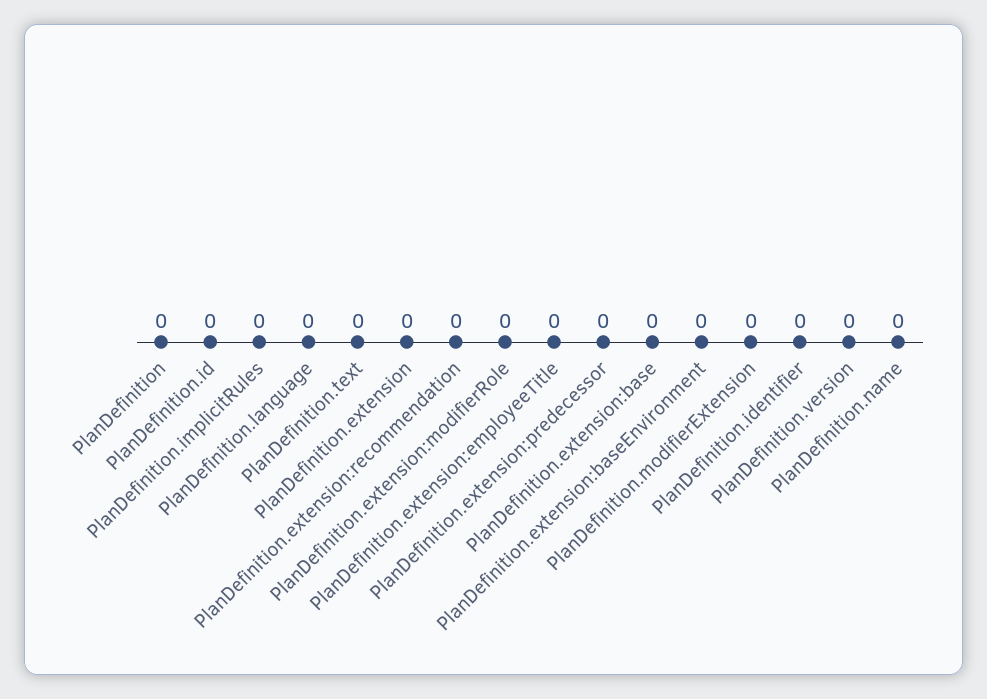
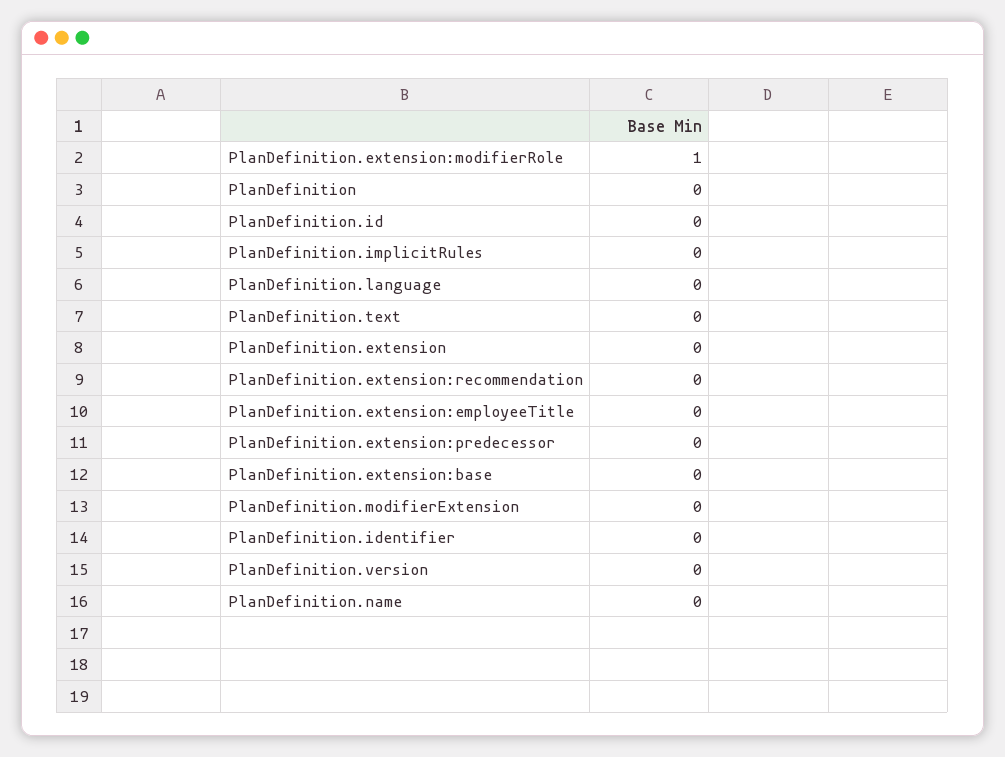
  {
    "PlanDefinition": 0,
    "PlanDefinition.id": 0,
    "PlanDefinition.implicitRules": 0,
    "PlanDefinition.language": 0,
    "PlanDefinition.text": 0,
    "PlanDefinition.extension": 0,
    "PlanDefinition.extension:recommendation": 0,
-   "PlanDefinition.extension:modifierRole": 0,
+   "PlanDefinition.extension:modifierRole": 1,
    "PlanDefinition.extension:employeeTitle": 0,
    "PlanDefinition.extension:predecessor": 0,
    "PlanDefinition.extension:base": 0,
-   "PlanDefinition.extension:baseEnvironment": 0,
    "PlanDefinition.modifierExtension": 0,
    "PlanDefinition.identifier": 0,
    "PlanDefinition.version": 0,
    "PlanDefinition.name": 0
  }

